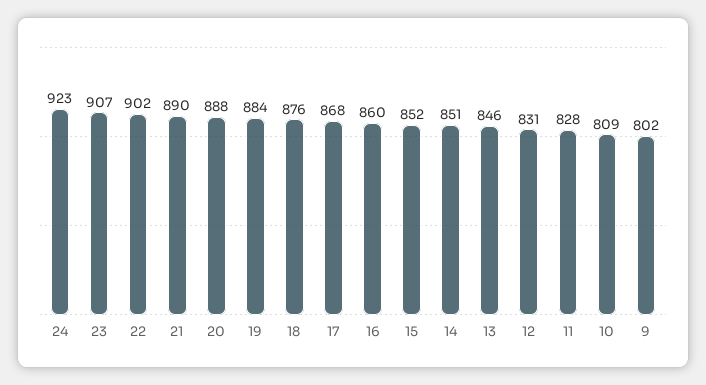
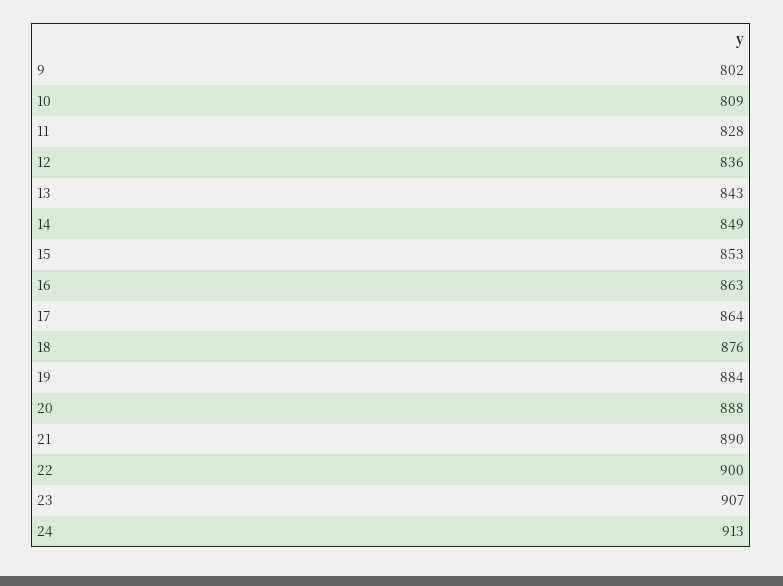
  {
-   "24": 923,
+   "24": 913,
    "23": 907,
-   "22": 902,
+   "22": 900,
    "21": 890,
    "20": 888,
    "19": 884,
    "18": 876,
-   "17": 868,
+   "17": 864,
-   "16": 860,
+   "16": 863,
-   "15": 852,
+   "15": 853,
-   "14": 851,
+   "14": 849,
-   "13": 846,
+   "13": 843,
-   "12": 831,
+   "12": 836,
    "11": 828,
    "10": 809,
    "9": 802
  }

